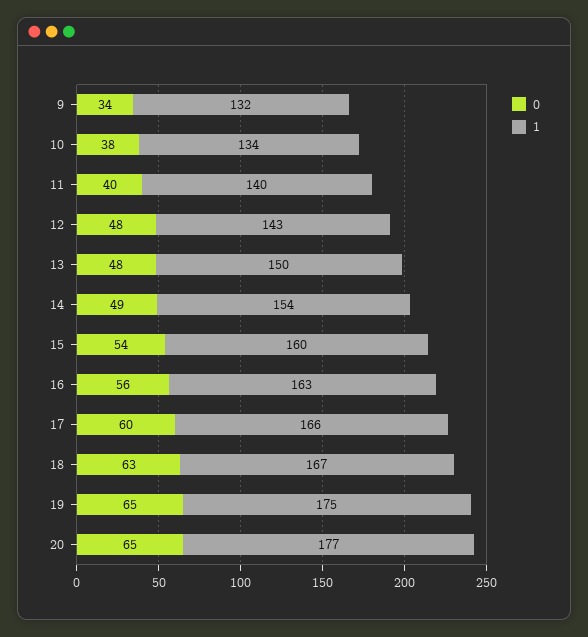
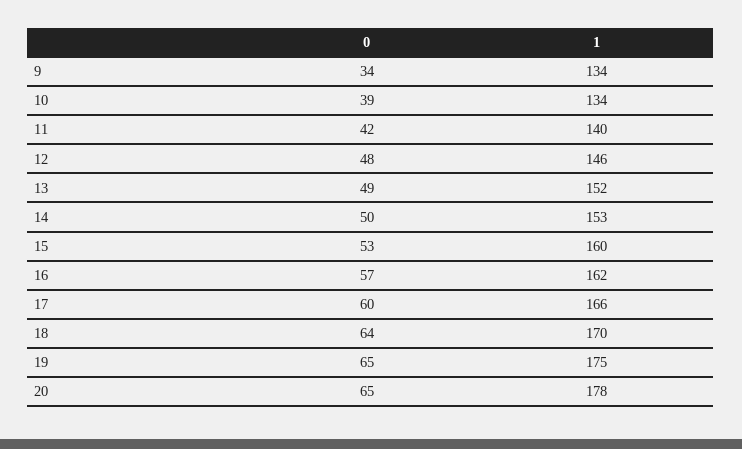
  {
    "0": {
      "9": 34,
-     "10": 38,
+     "10": 39,
-     "11": 40,
+     "11": 42,
      "12": 48,
-     "13": 48,
+     "13": 49,
-     "14": 49,
+     "14": 50,
-     "15": 54,
+     "15": 53,
-     "16": 56,
+     "16": 57,
      "17": 60,
-     "18": 63,
+     "18": 64,
      "19": 65,
      "20": 65
    },
    "1": {
-     "9": 132,
+     "9": 134,
      "10": 134,
      "11": 140,
-     "12": 143,
+     "12": 146,
-     "13": 150,
+     "13": 152,
-     "14": 154,
+     "14": 153,
      "15": 160,
-     "16": 163,
+     "16": 162,
      "17": 166,
-     "18": 167,
+     "18": 170,
      "19": 175,
-     "20": 177
+     "20": 178
    }
  }

